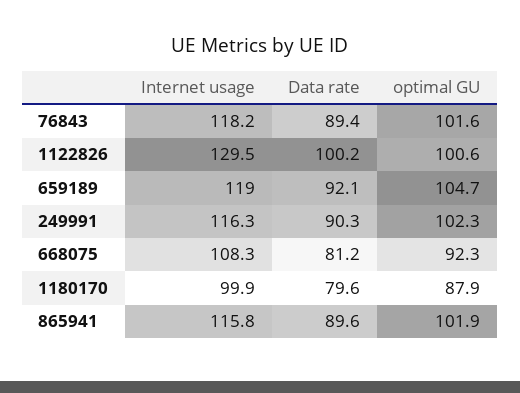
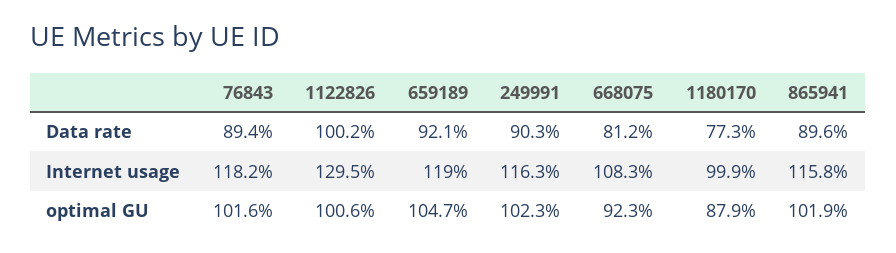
  {
    "Internet usage": {
      "76843": 118.2,
      "1122826": 129.5,
      "659189": 119,
      "249991": 116.3,
      "668075": 108.3,
      "1180170": 99.9,
      "865941": 115.8
    },
    "Data rate": {
      "76843": 89.4,
      "1122826": 100.2,
      "659189": 92.1,
      "249991": 90.3,
      "668075": 81.2,
-     "1180170": 79.6,
+     "1180170": 77.3,
      "865941": 89.6
    },
    "optimal GU": {
      "76843": 101.6,
      "1122826": 100.6,
      "659189": 104.7,
      "249991": 102.3,
      "668075": 92.3,
      "1180170": 87.9,
      "865941": 101.9
    }
  }

